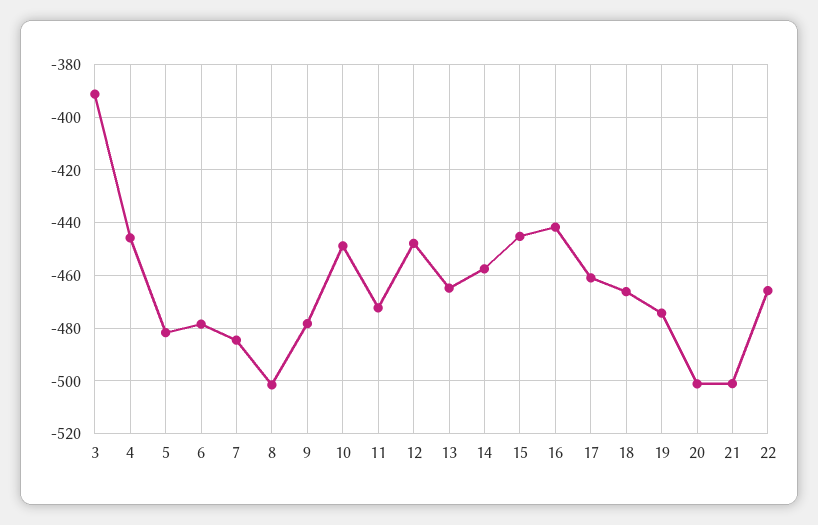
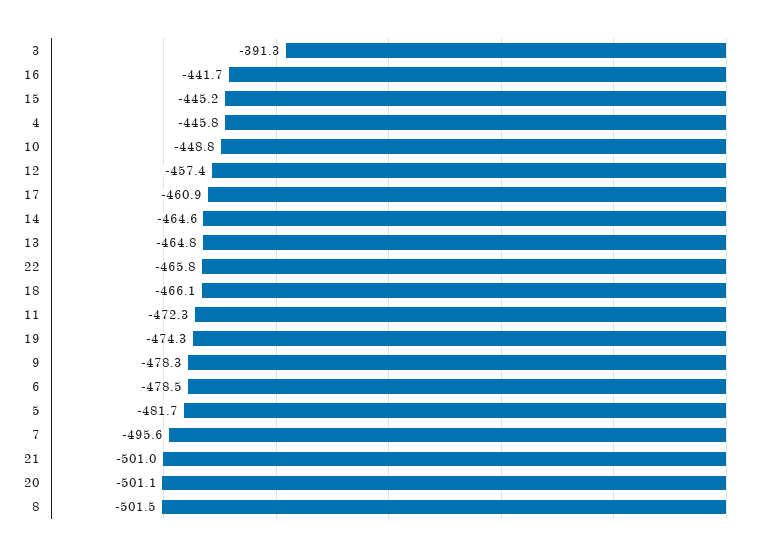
  {
    "3": -391.3,
    "4": -445.8,
    "5": -481.7,
    "6": -478.5,
-   "7": -485,
+   "7": -495.6,
    "8": -501.5,
    "9": -478.3,
    "10": -448.8,
    "11": -472.3,
-   "12": -447.5,
+   "12": -457.4,
    "13": -464.8,
-   "14": -457.5,
+   "14": -464.6,
    "15": -445.2,
    "16": -441.7,
    "17": -460.9,
    "18": -466.1,
    "19": -474.3,
    "20": -501.1,
    "21": -501,
    "22": -465.8
  }

